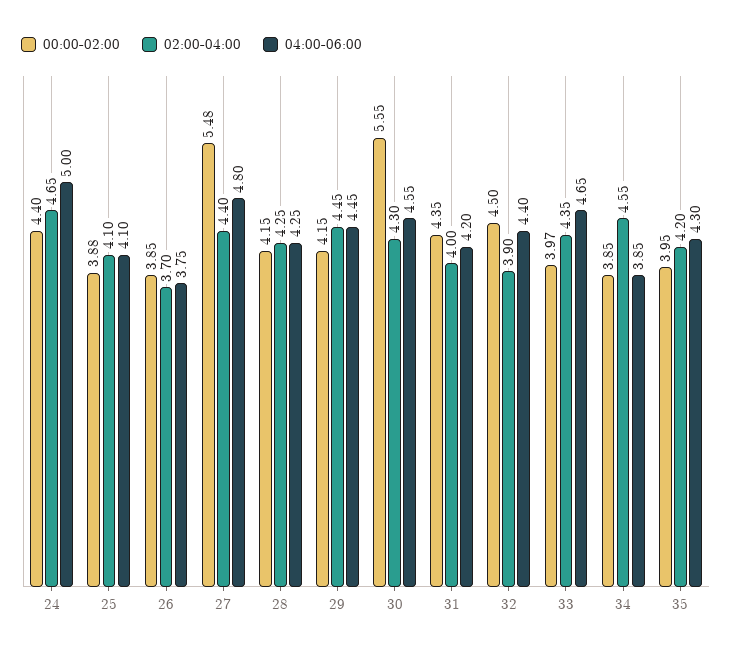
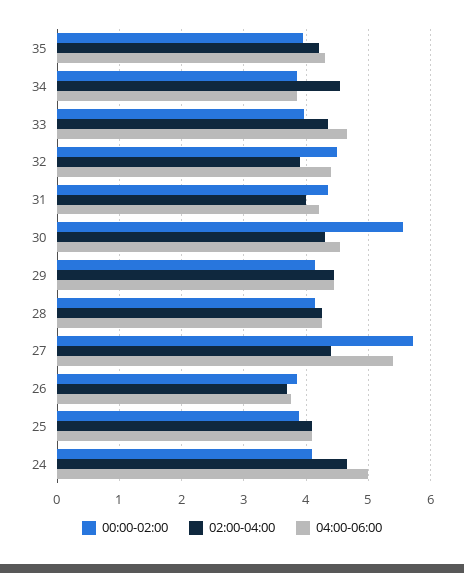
  {
    "00:00-02:00": {
-     "24": 4.4,
+     "24": 4.1,
      "25": 3.88,
      "26": 3.85,
-     "27": 5.48,
+     "27": 5.7,
      "28": 4.15,
      "29": 4.15,
      "30": 5.55,
      "31": 4.35,
      "32": 4.5,
      "33": 3.97,
      "34": 3.85,
      "35": 3.95
    },
    "02:00-04:00": {
      "24": 4.65,
      "25": 4.1,
      "26": 3.7,
      "27": 4.4,
      "28": 4.25,
      "29": 4.45,
      "30": 4.3,
      "31": 4,
      "32": 3.9,
      "33": 4.35,
      "34": 4.55,
      "35": 4.2
    },
    "04:00-06:00": {
      "24": 5,
      "25": 4.1,
      "26": 3.75,
-     "27": 4.8,
+     "27": 5.4,
      "28": 4.25,
      "29": 4.45,
      "30": 4.55,
      "31": 4.2,
      "32": 4.4,
      "33": 4.65,
      "34": 3.85,
      "35": 4.3
    }
  }

